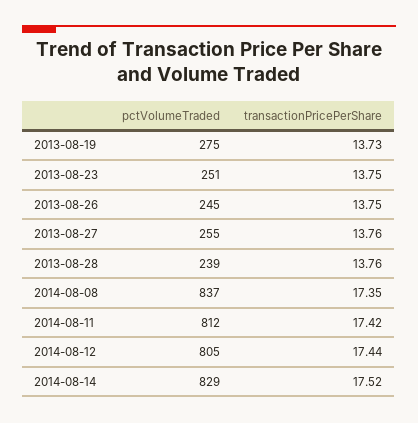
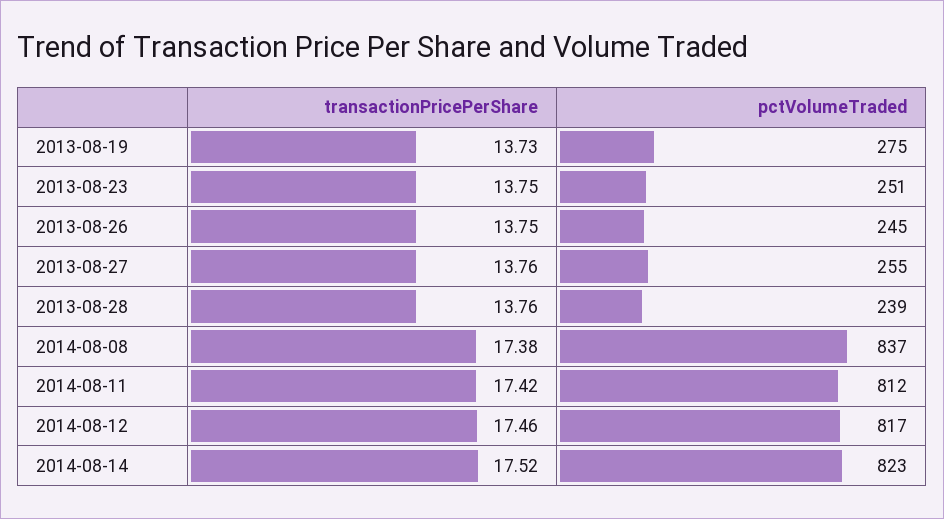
  {
    "pctVolumeTraded": {
      "2013-08-19": 275,
      "2013-08-23": 251,
      "2013-08-26": 245,
      "2013-08-27": 255,
      "2013-08-28": 239,
      "2014-08-08": 837,
      "2014-08-11": 812,
-     "2014-08-12": 805,
+     "2014-08-12": 817,
-     "2014-08-14": 829
+     "2014-08-14": 823
    },
    "transactionPricePerShare": {
      "2013-08-19": 13.73,
      "2013-08-23": 13.75,
      "2013-08-26": 13.75,
      "2013-08-27": 13.76,
      "2013-08-28": 13.76,
-     "2014-08-08": 17.35,
+     "2014-08-08": 17.38,
      "2014-08-11": 17.42,
-     "2014-08-12": 17.44,
+     "2014-08-12": 17.46,
      "2014-08-14": 17.52
    }
  }

